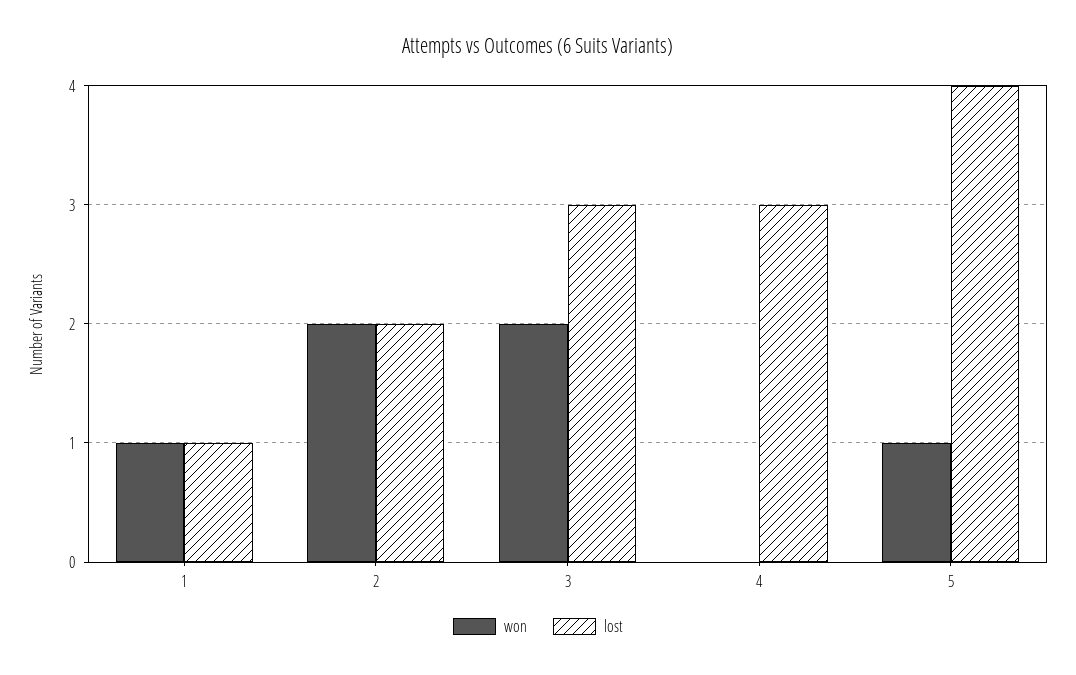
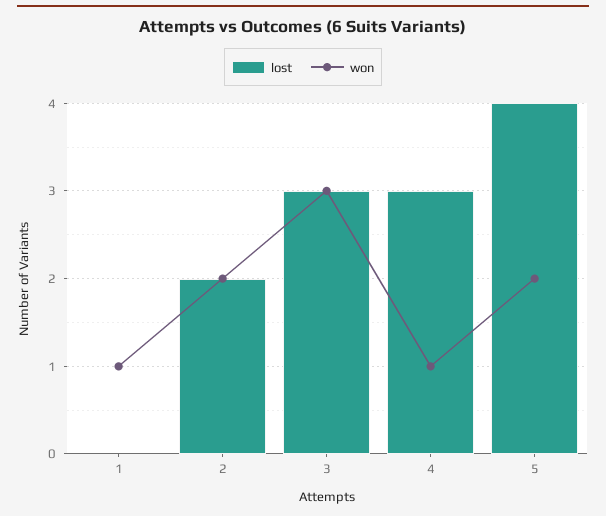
  {
    "won": {
      "1": 1,
      "2": 2,
-     "3": 2,
+     "3": 3,
-     "4": 0,
+     "4": 1,
-     "5": 1
+     "5": 2
    },
    "lost": {
-     "1": 1,
+     "1": 0,
      "2": 2,
      "3": 3,
      "4": 3,
      "5": 4
    }
  }

